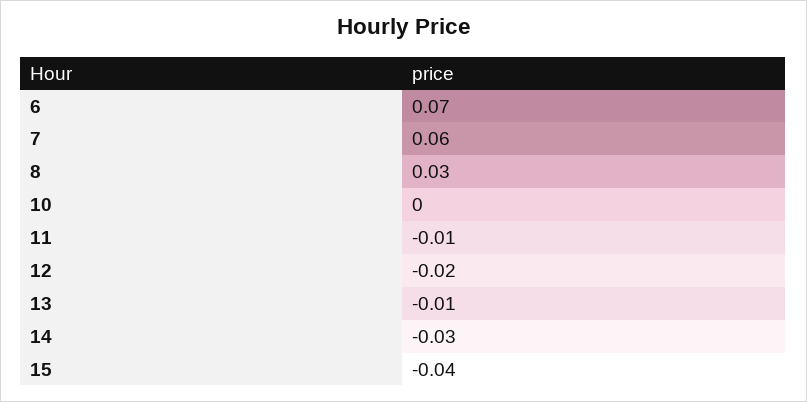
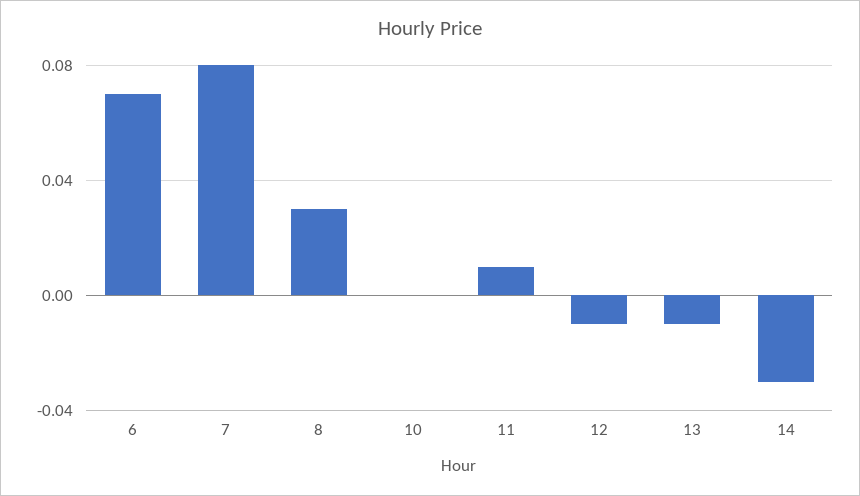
  {
    "6": 0.07,
-   "7": 0.06,
+   "7": 0.08,
    "8": 0.03,
    "10": 0,
-   "11": -0.01,
+   "11": 0.01,
-   "12": -0.02,
+   "12": -0.01,
    "13": -0.01,
-   "14": -0.03,
+   "14": -0.03
-   "15": -0.04
  }

